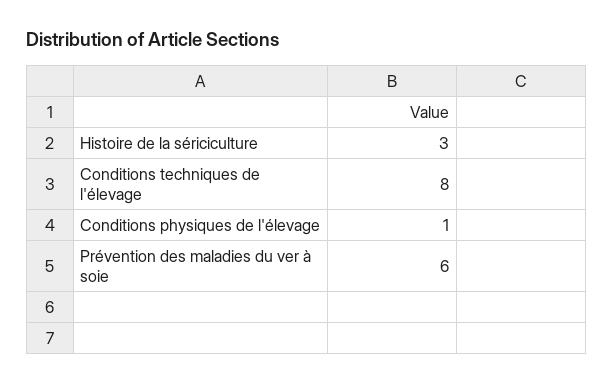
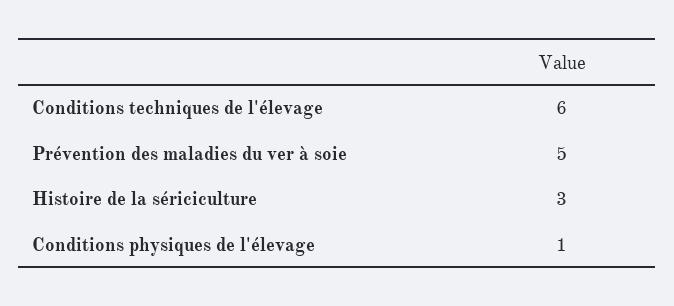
  {
    "Histoire de la sériciculture": 3,
-   "Conditions techniques de l'élevage": 8,
+   "Conditions techniques de l'élevage": 6,
    "Conditions physiques de l'élevage": 1,
-   "Prévention des maladies du ver à soie": 6
+   "Prévention des maladies du ver à soie": 5
  }

